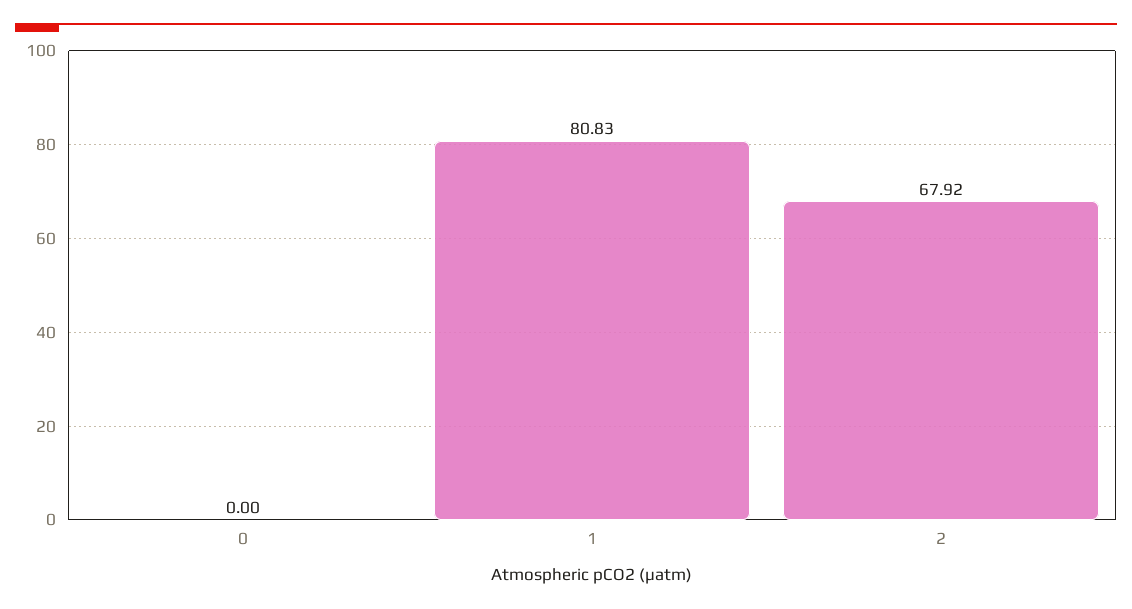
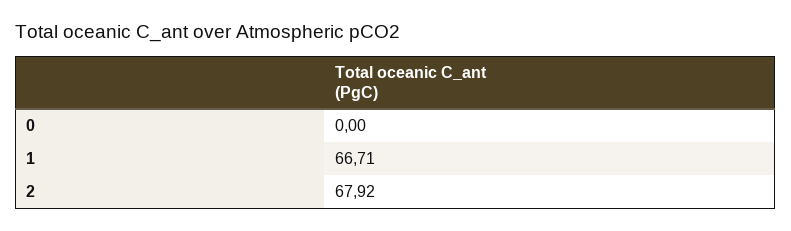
  {
    "0": 0,
-   "1": 80.83,
+   "1": 66.71,
    "2": 67.92
  }

